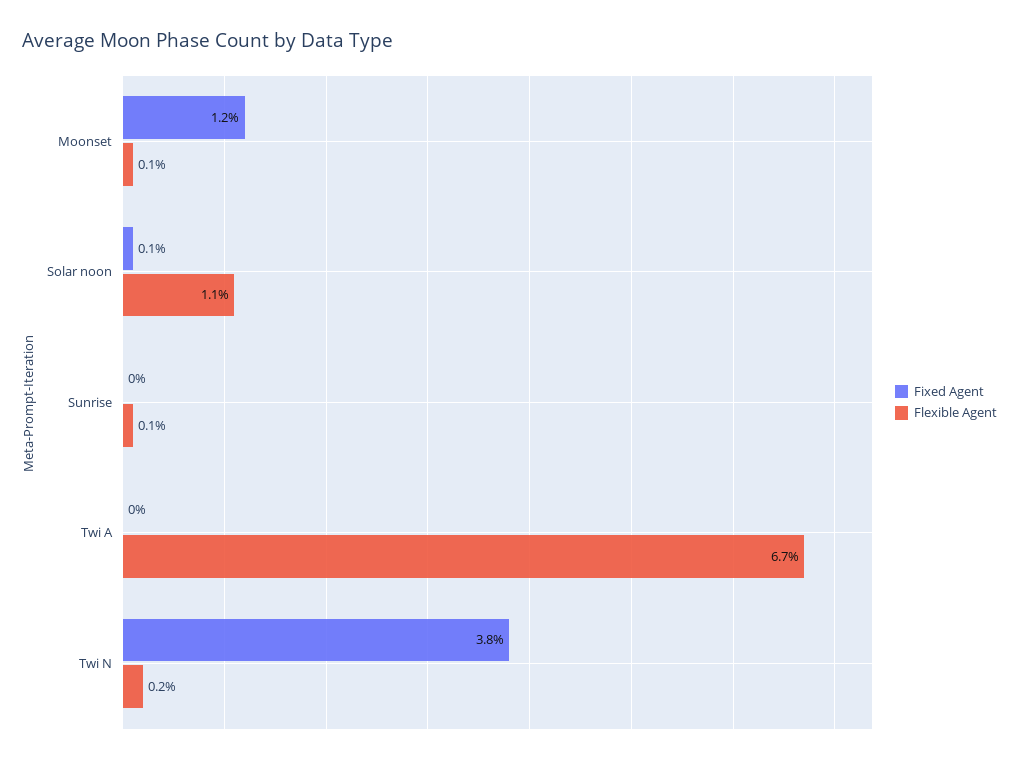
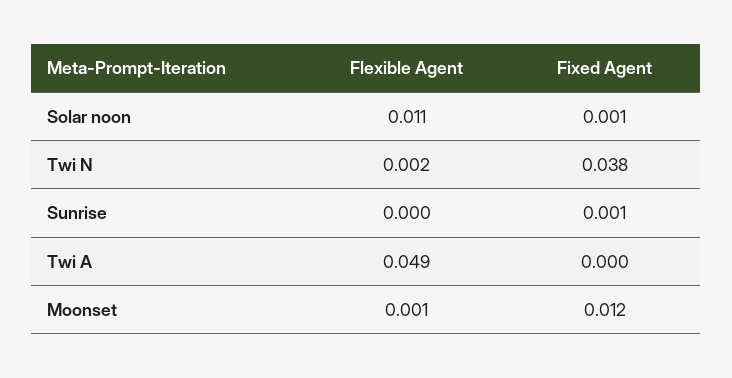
  {
    "Fixed Agent": {
      "Moonset": 0.012,
      "Solar noon": 0.001,
-     "Sunrise": 0,
+     "Sunrise": 0.001,
      "Twi A": 0,
      "Twi N": 0.038
    },
    "Flexible Agent": {
      "Moonset": 0.001,
      "Solar noon": 0.011,
-     "Sunrise": 0.001,
+     "Sunrise": 0,
-     "Twi A": 0.067,
+     "Twi A": 0.049,
      "Twi N": 0.002
    }
  }

